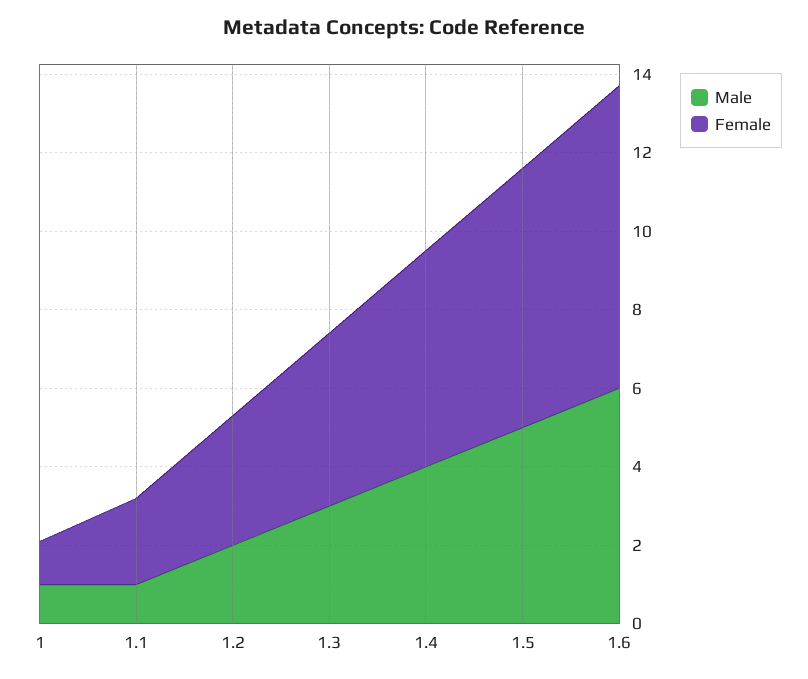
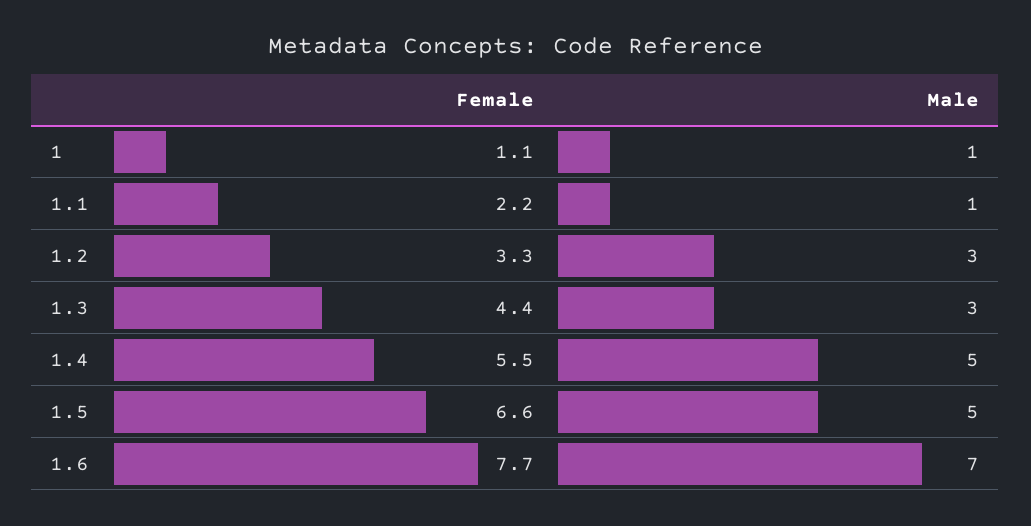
  {
    "Male": {
      "1": 1,
      "1.1": 1,
-     "1.2": 2,
+     "1.2": 3,
      "1.3": 3,
-     "1.4": 4,
+     "1.4": 5,
      "1.5": 5,
-     "1.6": 6
+     "1.6": 7
    },
    "Female": {
      "1": 1.1,
      "1.1": 2.2,
      "1.2": 3.3,
      "1.3": 4.4,
      "1.4": 5.5,
      "1.5": 6.6,
      "1.6": 7.7
    }
  }

